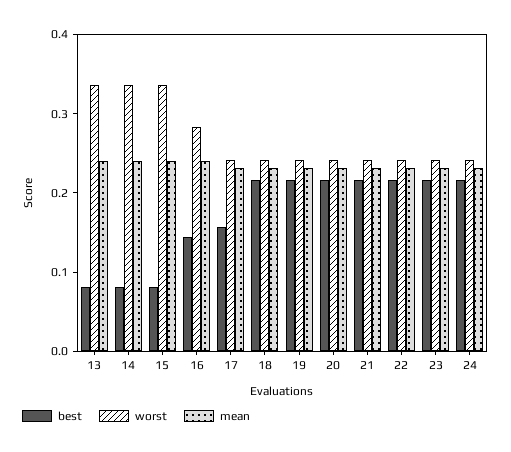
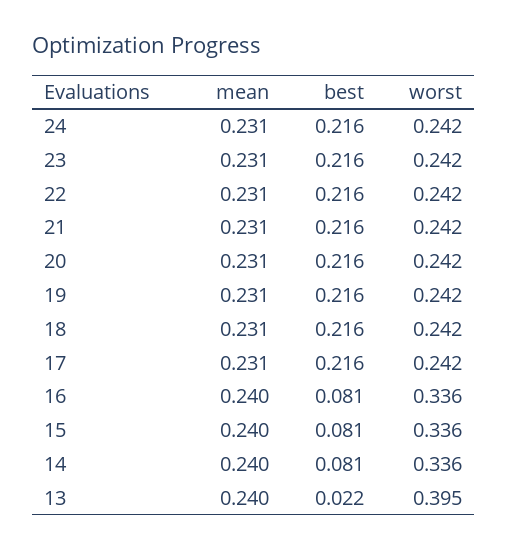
  {
    "best": {
-     "13": 0.08,
+     "13": 0.022,
      "14": 0.081,
      "15": 0.081,
-     "16": 0.14,
+     "16": 0.081,
-     "17": 0.16,
+     "17": 0.216,
      "18": 0.216,
      "19": 0.216,
      "20": 0.216,
      "21": 0.216,
      "22": 0.216,
      "23": 0.216,
      "24": 0.216
    },
    "worst": {
-     "13": 0.34,
+     "13": 0.395,
      "14": 0.336,
      "15": 0.336,
-     "16": 0.28,
+     "16": 0.336,
      "17": 0.242,
      "18": 0.242,
      "19": 0.242,
      "20": 0.242,
      "21": 0.242,
      "22": 0.242,
      "23": 0.242,
      "24": 0.242
    },
    "mean": {
      "13": 0.24,
      "14": 0.24,
      "15": 0.24,
      "16": 0.24,
      "17": 0.231,
      "18": 0.231,
      "19": 0.231,
      "20": 0.231,
      "21": 0.231,
      "22": 0.231,
      "23": 0.231,
      "24": 0.231
    }
  }

